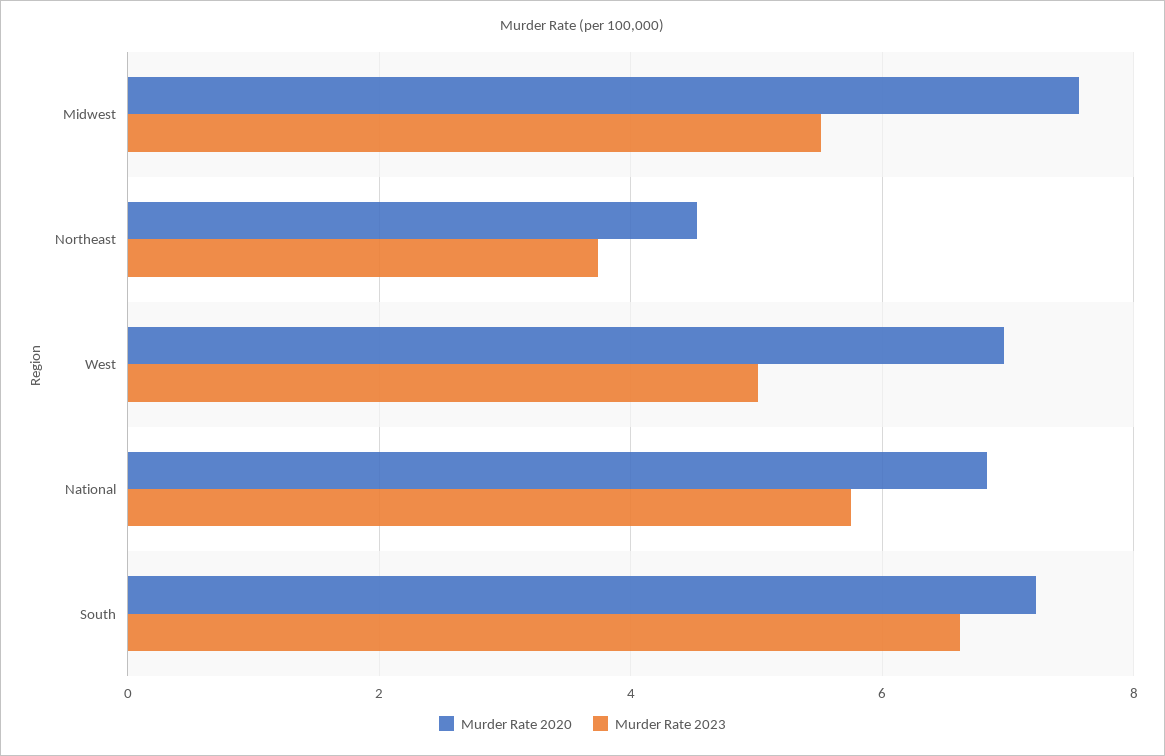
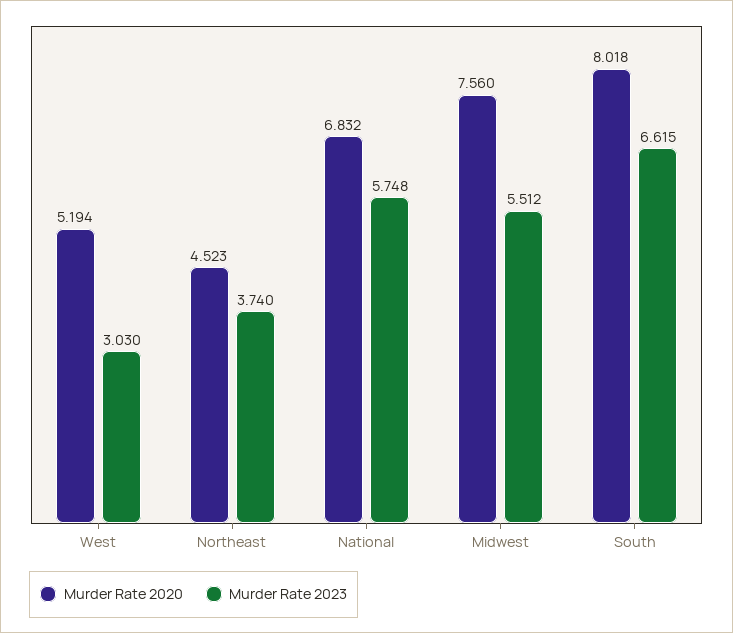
  {
    "Murder Rate 2020": {
      "Midwest": 7.56,
      "Northeast": 4.523,
-     "West": 7,
+     "West": 5.194,
      "National": 6.832,
-     "South": 7.2
+     "South": 8.018
    },
    "Murder Rate 2023": {
      "Midwest": 5.512,
      "Northeast": 3.74,
-     "West": 5,
+     "West": 3.03,
      "National": 5.748,
      "South": 6.615
    }
  }

